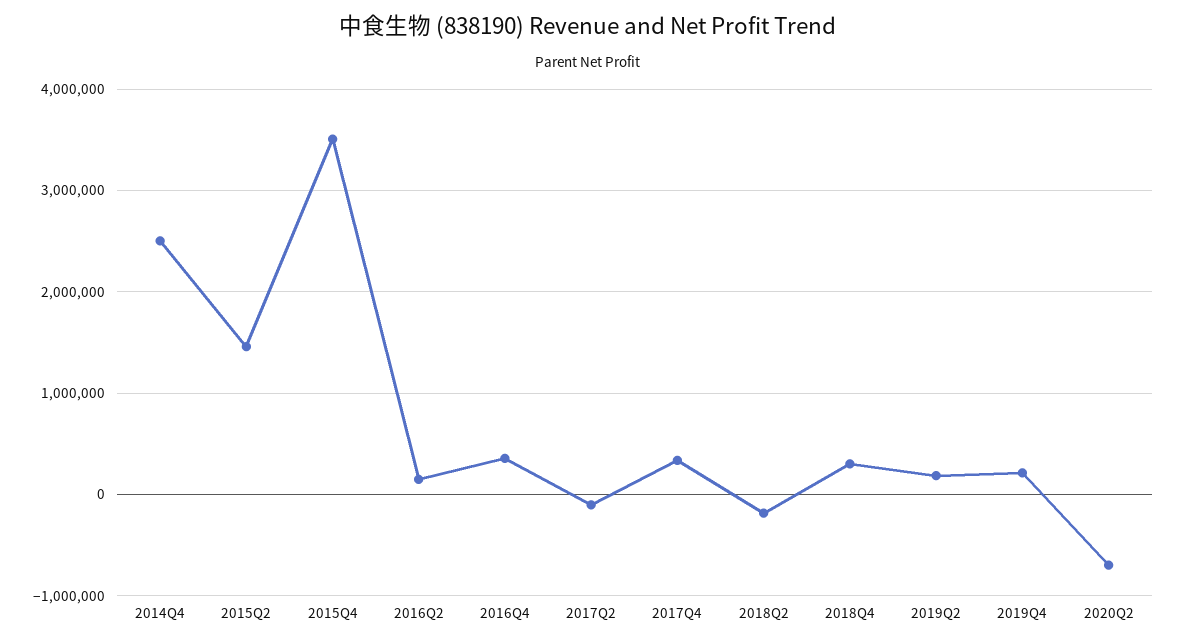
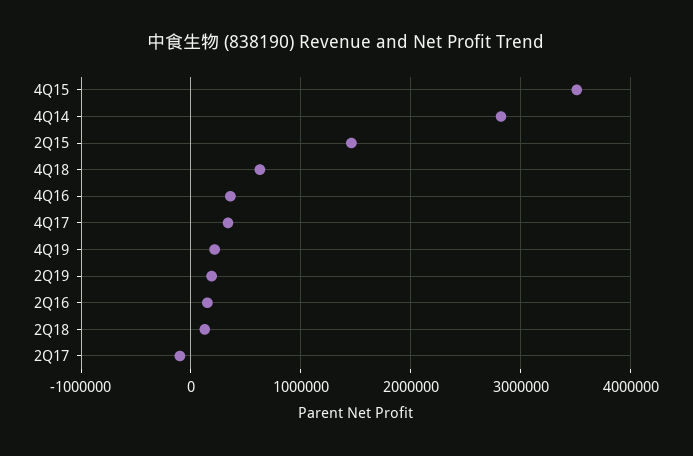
  {
-   "2014Q4": 2500000,
+   "2014Q4": 2800000,
    "2015Q2": 1500000,
    "2015Q4": 3500000,
    "2016Q2": 100000,
    "2016Q4": 400000,
    "2017Q2": -100000,
    "2017Q4": 300000,
-   "2018Q2": -200000,
+   "2018Q2": 100000,
-   "2018Q4": 300000,
+   "2018Q4": 600000,
    "2019Q2": 200000,
-   "2019Q4": 200000,
+   "2019Q4": 200000
-   "2020Q2": -700000
  }

